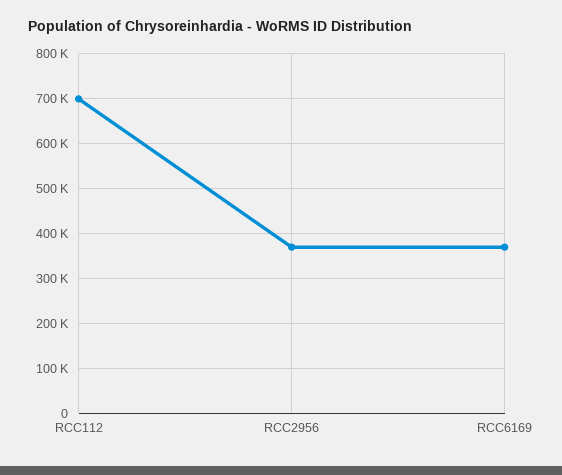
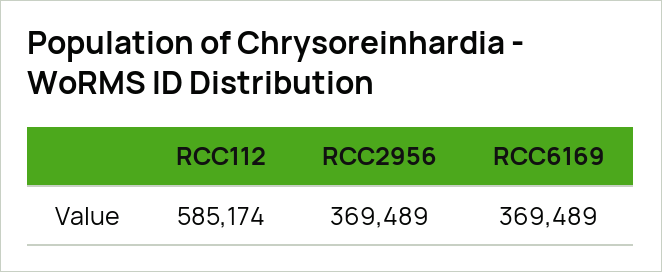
  {
-   "RCC112": 700000,
+   "RCC112": 585174,
    "RCC2956": 369489,
    "RCC6169": 369489
  }

